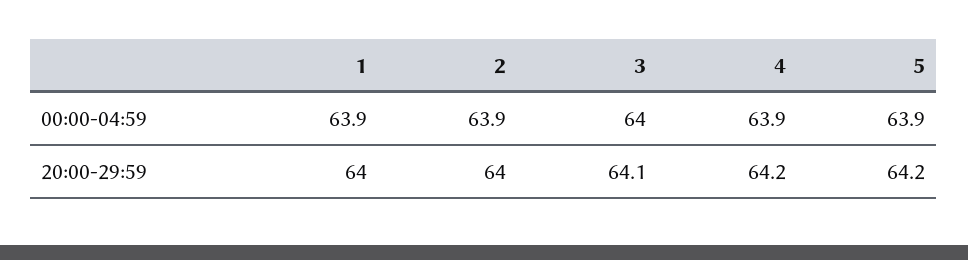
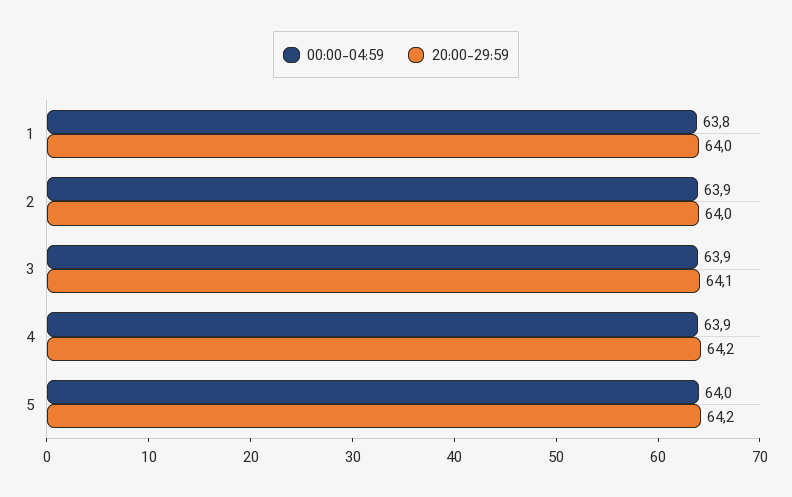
  {
    "00:00-04:59": {
-     "1": 63.9,
+     "1": 63.8,
      "2": 63.9,
-     "3": 64,
+     "3": 63.9,
      "4": 63.9,
-     "5": 63.9
+     "5": 64
    },
    "20:00-29:59": {
      "1": 64,
      "2": 64,
      "3": 64.1,
      "4": 64.2,
      "5": 64.2
    }
  }

